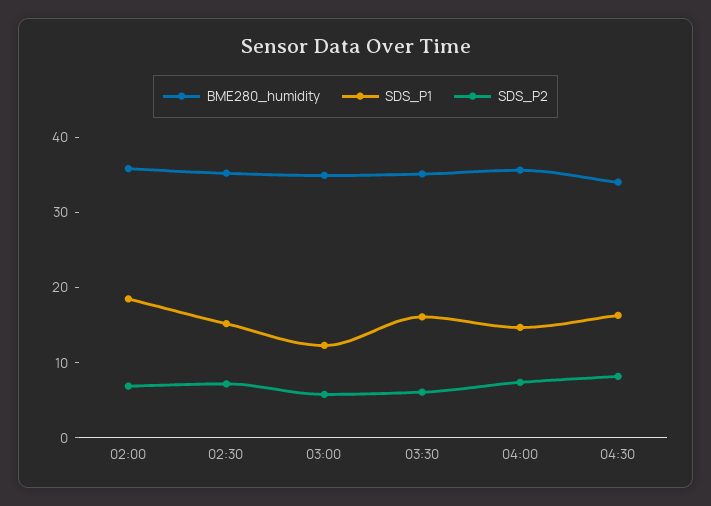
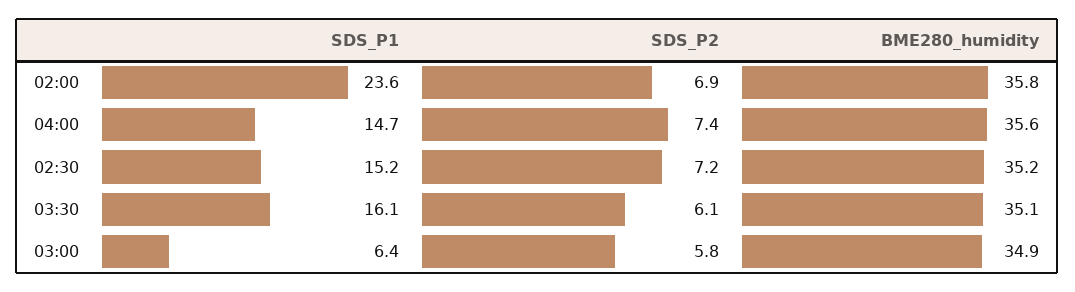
  {
    "BME280_humidity": {
      "02:00": 35.8,
      "02:30": 35.2,
      "03:00": 34.9,
      "03:30": 35.1,
-     "04:00": 35.6,
+     "04:00": 35.6
-     "04:30": 34
    },
    "SDS_P1": {
-     "02:00": 18,
+     "02:00": 23.6,
      "02:30": 15.2,
-     "03:00": 12,
+     "03:00": 6.4,
      "03:30": 16.1,
-     "04:00": 14.7,
+     "04:00": 14.7
-     "04:30": 16
    },
    "SDS_P2": {
      "02:00": 6.9,
      "02:30": 7.2,
      "03:00": 5.8,
      "03:30": 6.1,
-     "04:00": 7.4,
+     "04:00": 7.4
-     "04:30": 8
    }
  }

